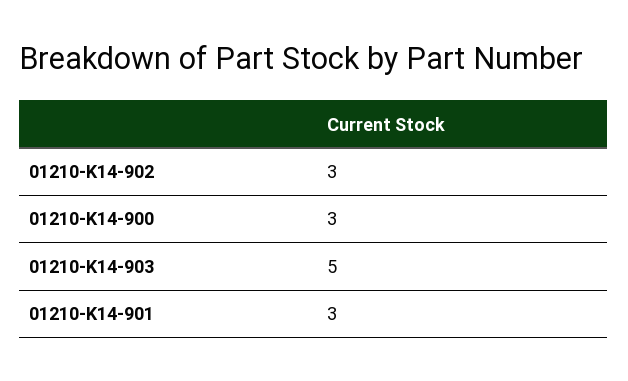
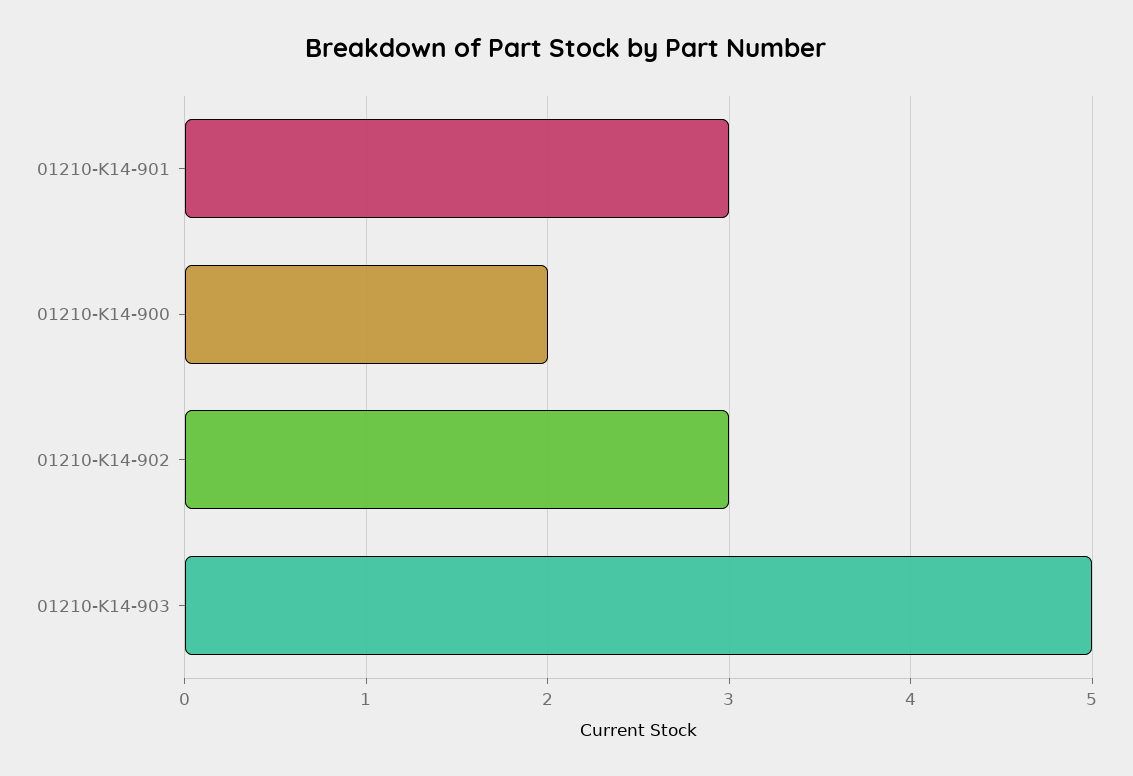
  {
    "01210-K14-902": 3,
-   "01210-K14-900": 3,
+   "01210-K14-900": 2,
    "01210-K14-903": 5,
    "01210-K14-901": 3
  }

